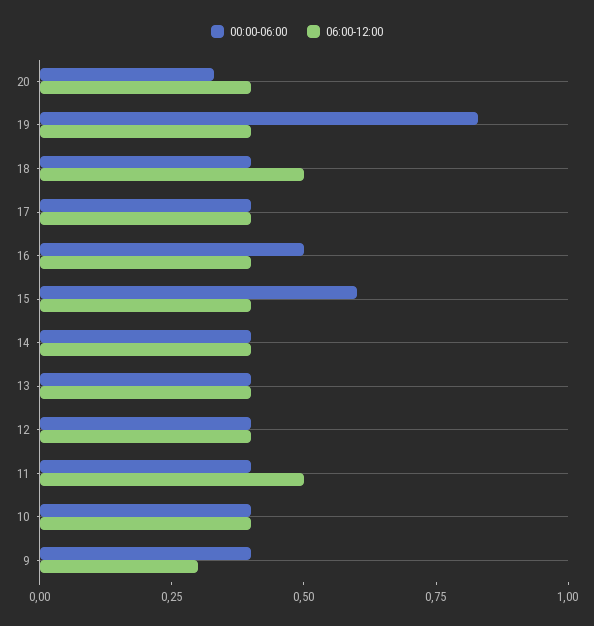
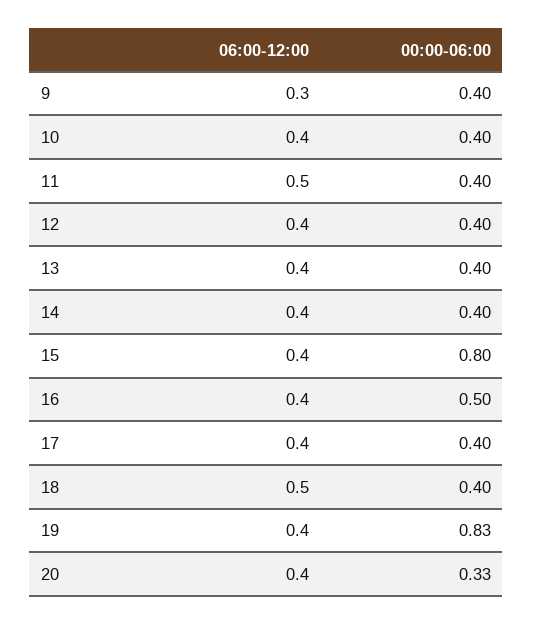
  {
    "00:00-06:00": {
      "20": 0.33,
      "19": 0.83,
      "18": 0.4,
      "17": 0.4,
      "16": 0.5,
-     "15": 0.6,
+     "15": 0.8,
      "14": 0.4,
      "13": 0.4,
      "12": 0.4,
      "11": 0.4,
      "10": 0.4,
      "9": 0.4
    },
    "06:00-12:00": {
      "20": 0.4,
      "19": 0.4,
      "18": 0.5,
      "17": 0.4,
      "16": 0.4,
      "15": 0.4,
      "14": 0.4,
      "13": 0.4,
      "12": 0.4,
      "11": 0.5,
      "10": 0.4,
      "9": 0.3
    }
  }

